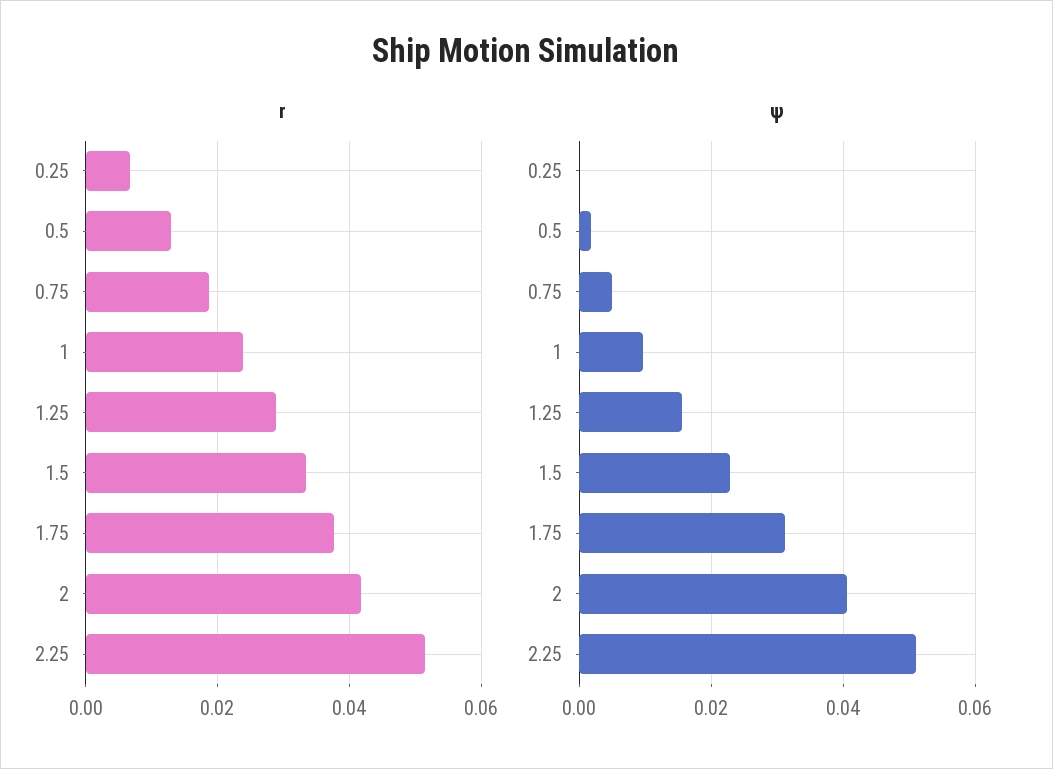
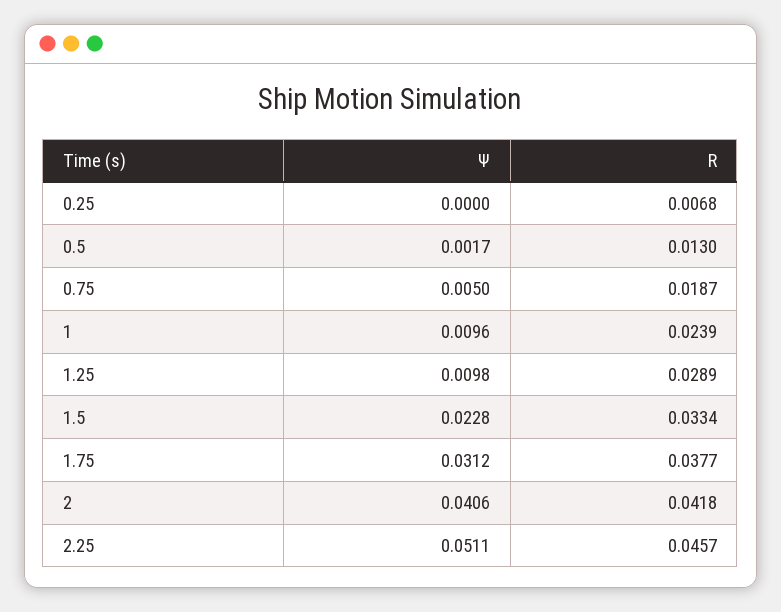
  {
    "r": {
      "0.25": 0.0068,
      "0.5": 0.013,
      "0.75": 0.0187,
      "1": 0.0239,
      "1.25": 0.0289,
      "1.5": 0.0334,
      "1.75": 0.0377,
      "2": 0.0418,
-     "2.25": 0.052
+     "2.25": 0.0457
    },
    "ψ": {
      "0.25": 0,
      "0.5": 0.0017,
      "0.75": 0.005,
      "1": 0.0096,
-     "1.25": 0.016,
+     "1.25": 0.0098,
      "1.5": 0.0228,
      "1.75": 0.0312,
      "2": 0.0406,
      "2.25": 0.0511
    }
  }

